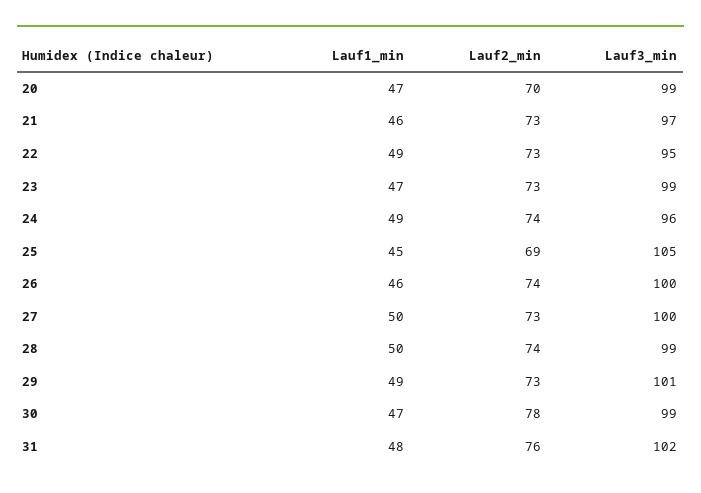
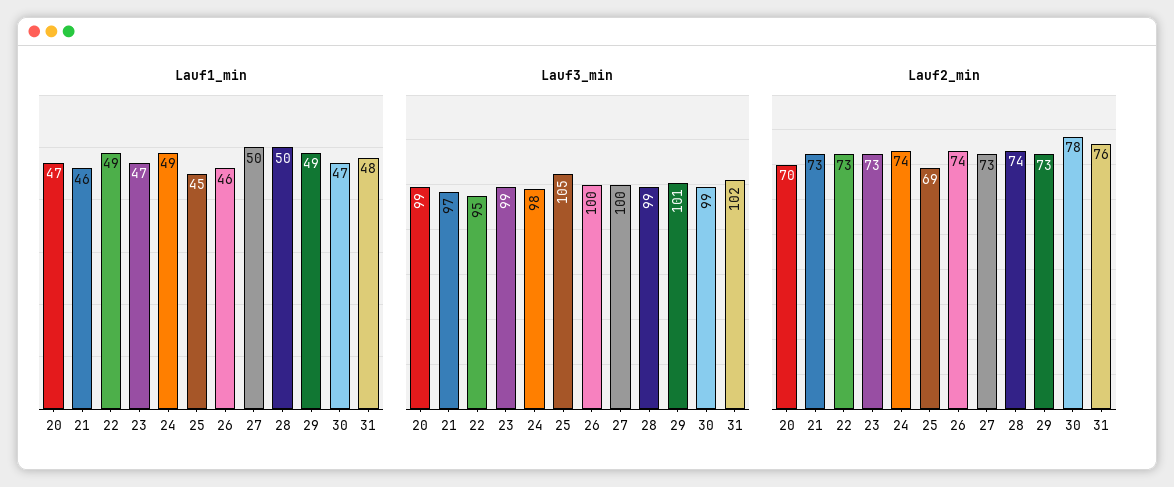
  {
    "Lauf1_min": {
      "20": 47,
      "21": 46,
      "22": 49,
      "23": 47,
      "24": 49,
      "25": 45,
      "26": 46,
      "27": 50,
      "28": 50,
      "29": 49,
      "30": 47,
      "31": 48
    },
    "Lauf2_min": {
      "20": 70,
      "21": 73,
      "22": 73,
      "23": 73,
      "24": 74,
      "25": 69,
      "26": 74,
      "27": 73,
      "28": 74,
      "29": 73,
      "30": 78,
      "31": 76
    },
    "Lauf3_min": {
      "20": 99,
      "21": 97,
      "22": 95,
      "23": 99,
-     "24": 96,
+     "24": 98,
      "25": 105,
      "26": 100,
      "27": 100,
      "28": 99,
      "29": 101,
      "30": 99,
      "31": 102
    }
  }

